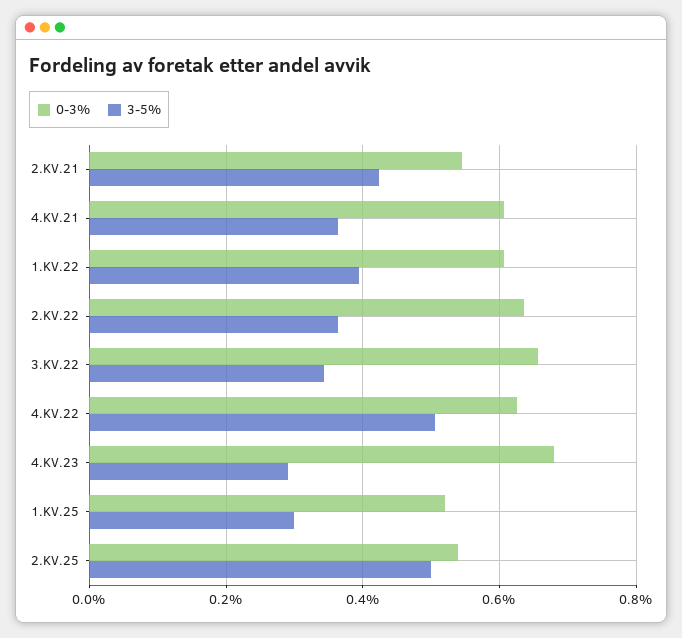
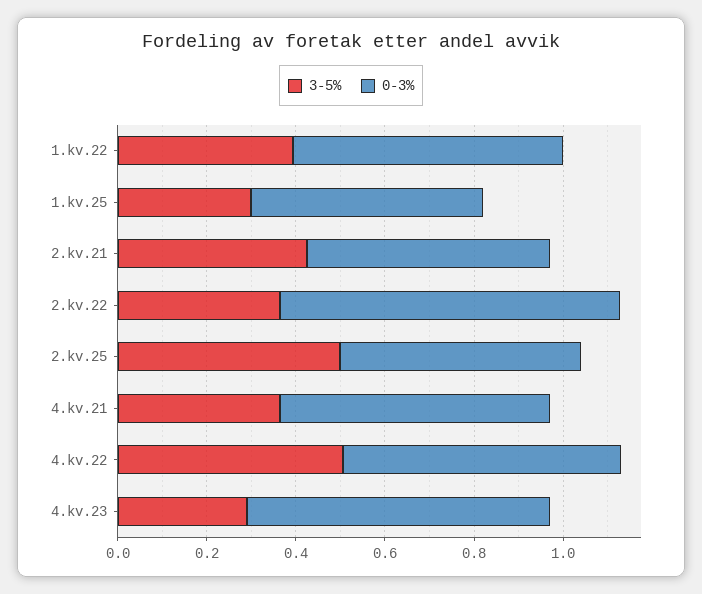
  {
    "0-3%": {
      "2.KV.21": 0.54,
      "4.KV.21": 0.6,
      "1.KV.22": 0.6,
-     "2.KV.22": 0.64,
+     "2.KV.22": 0.75,
-     "3.KV.22": 0.66,
      "4.KV.22": 0.62,
      "4.KV.23": 0.68,
      "1.KV.25": 0.52,
      "2.KV.25": 0.54
    },
    "3-5%": {
      "2.KV.21": 0.42,
      "4.KV.21": 0.36,
      "1.KV.22": 0.4,
      "2.KV.22": 0.36,
-     "3.KV.22": 0.34,
      "4.KV.22": 0.5,
      "4.KV.23": 0.3,
      "1.KV.25": 0.3,
      "2.KV.25": 0.5
    }
  }

